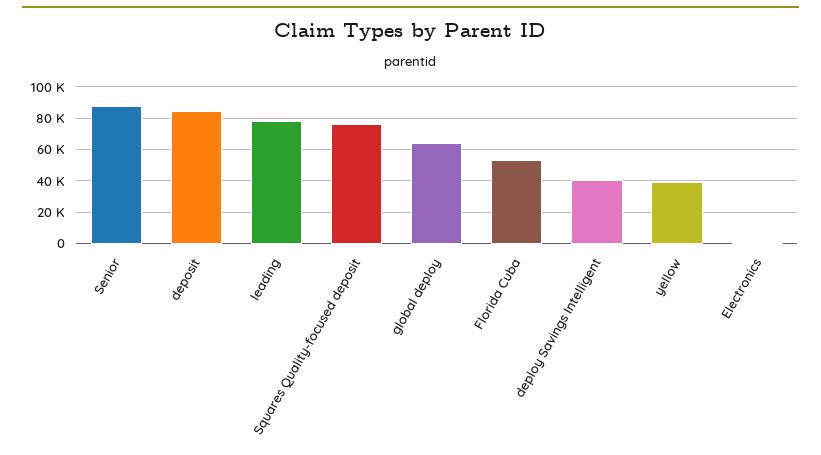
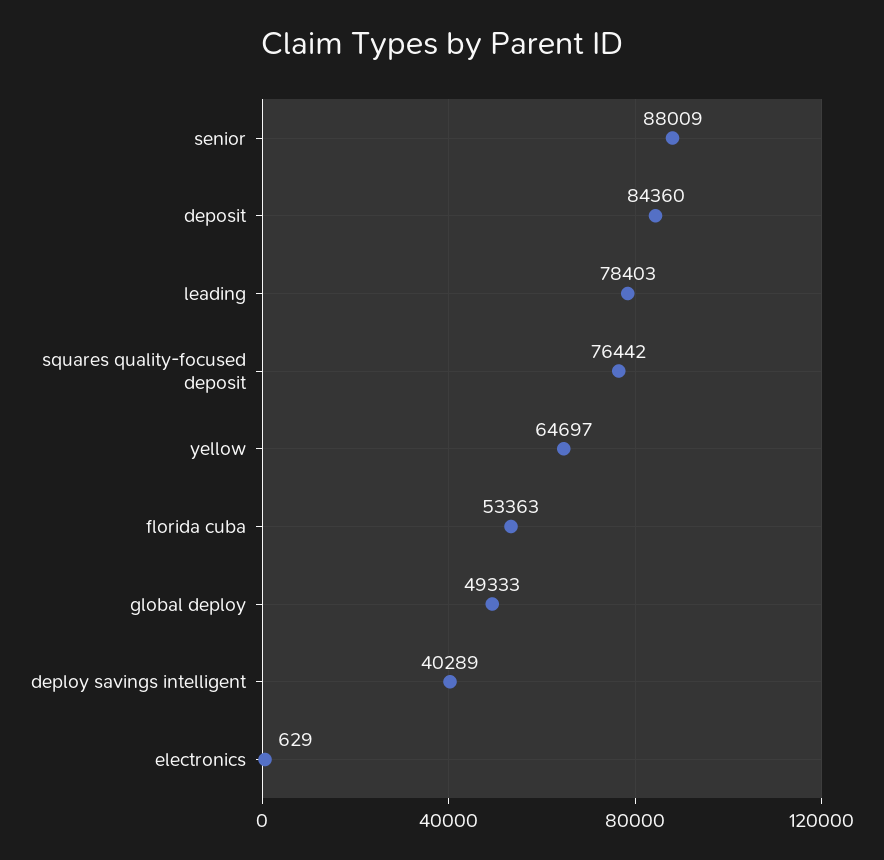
  {
    "Senior": 88009,
    "deposit": 84360,
    "leading": 78403,
    "Squares Quality-focused deposit": 76442,
-   "global deploy": 65000,
+   "global deploy": 49333,
    "Florida Cuba": 53363,
    "deploy Savings Intelligent": 40289,
-   "yellow": 40000,
+   "yellow": 64697,
    "Electronics": 629
  }

